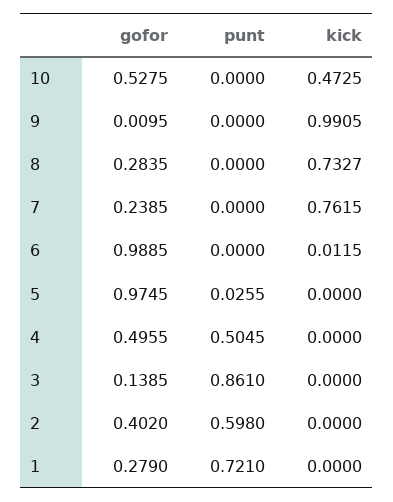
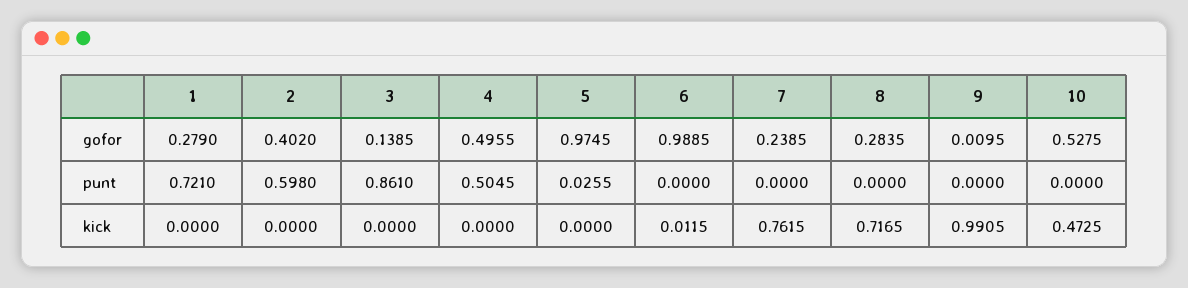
  {
    "gofor": {
      "10": 0.5275,
      "9": 0.0095,
      "8": 0.2835,
      "7": 0.2385,
      "6": 0.9885,
      "5": 0.9745,
      "4": 0.4955,
      "3": 0.1385,
      "2": 0.402,
      "1": 0.279
    },
    "punt": {
      "10": 0,
      "9": 0,
      "8": 0,
      "7": 0,
      "6": 0,
      "5": 0.0255,
      "4": 0.5045,
      "3": 0.861,
      "2": 0.598,
      "1": 0.721
    },
    "kick": {
      "10": 0.4725,
      "9": 0.9905,
-     "8": 0.7327,
+     "8": 0.7165,
      "7": 0.7615,
      "6": 0.0115,
      "5": 0,
      "4": 0,
      "3": 0,
      "2": 0,
      "1": 0
    }
  }

